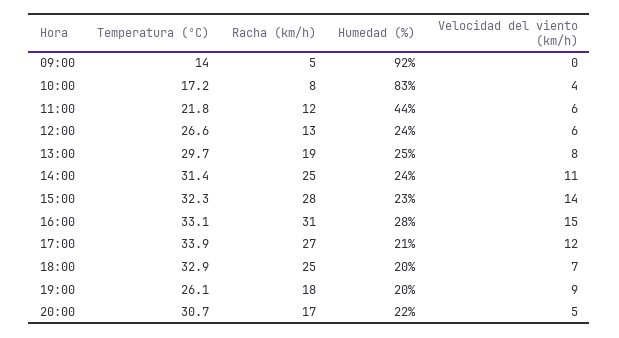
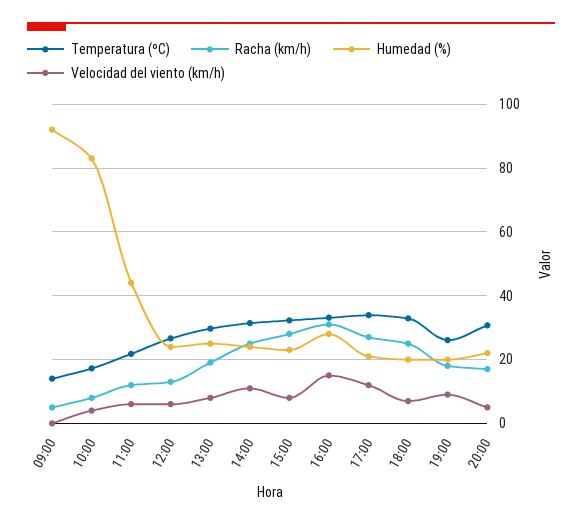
  {
    "Temperatura (ºC)": {
      "09:00": 14,
      "10:00": 17.2,
      "11:00": 21.8,
      "12:00": 26.6,
      "13:00": 29.7,
      "14:00": 31.4,
      "15:00": 32.3,
      "16:00": 33.1,
      "17:00": 33.9,
      "18:00": 32.9,
      "19:00": 26.1,
      "20:00": 30.7
    },
    "Racha (km/h)": {
      "09:00": 5,
      "10:00": 8,
      "11:00": 12,
      "12:00": 13,
      "13:00": 19,
      "14:00": 25,
      "15:00": 28,
      "16:00": 31,
      "17:00": 27,
      "18:00": 25,
      "19:00": 18,
      "20:00": 17
    },
    "Humedad (%)": {
      "09:00": 92,
      "10:00": 83,
      "11:00": 44,
      "12:00": 24,
      "13:00": 25,
      "14:00": 24,
      "15:00": 23,
      "16:00": 28,
      "17:00": 21,
      "18:00": 20,
      "19:00": 20,
      "20:00": 22
    },
    "Velocidad del viento (km/h)": {
      "09:00": 0,
      "10:00": 4,
      "11:00": 6,
      "12:00": 6,
      "13:00": 8,
      "14:00": 11,
-     "15:00": 14,
+     "15:00": 8,
      "16:00": 15,
      "17:00": 12,
      "18:00": 7,
      "19:00": 9,
      "20:00": 5
    }
  }

